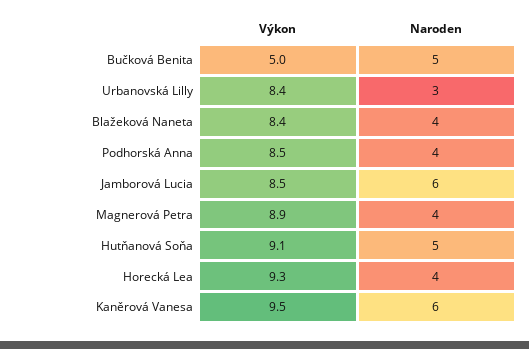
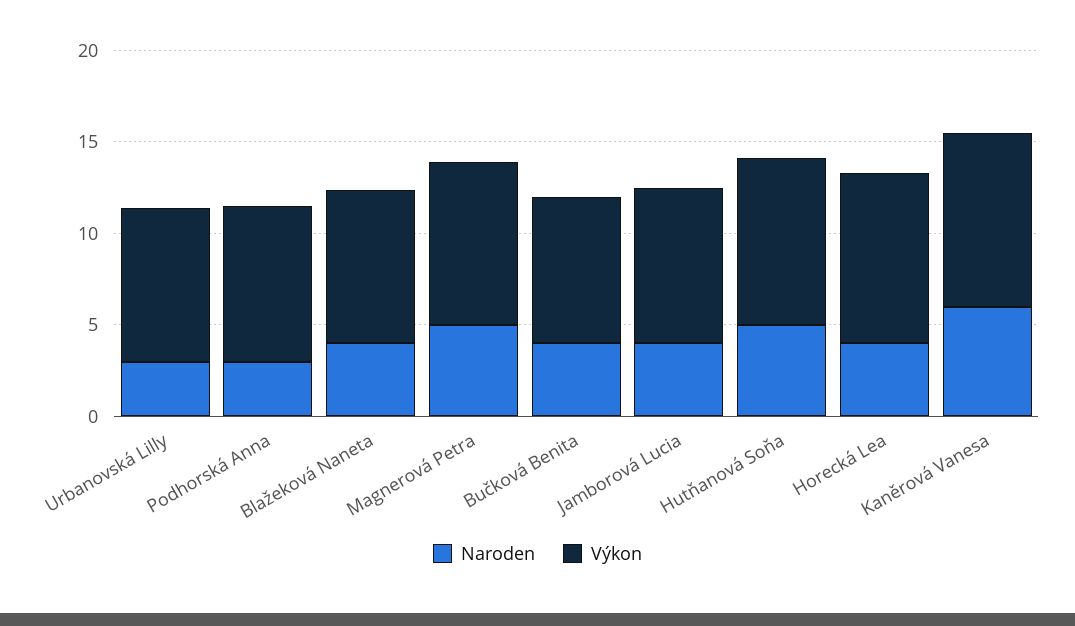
  {
    "Výkon": {
-     "Bučková Benita": 5,
+     "Bučková Benita": 8,
      "Urbanovská Lilly": 8.4,
      "Blažeková Naneta": 8.4,
      "Podhorská Anna": 8.5,
      "Jamborová Lucia": 8.5,
      "Magnerová Petra": 8.9,
      "Hutňanová Soňa": 9.1,
      "Horecká Lea": 9.3,
      "Kaněrová Vanesa": 9.5
    },
    "Naroden": {
-     "Bučková Benita": 5,
+     "Bučková Benita": 4,
      "Urbanovská Lilly": 3,
      "Blažeková Naneta": 4,
-     "Podhorská Anna": 4,
+     "Podhorská Anna": 3,
-     "Jamborová Lucia": 6,
+     "Jamborová Lucia": 4,
-     "Magnerová Petra": 4,
+     "Magnerová Petra": 5,
      "Hutňanová Soňa": 5,
      "Horecká Lea": 4,
      "Kaněrová Vanesa": 6
    }
  }

